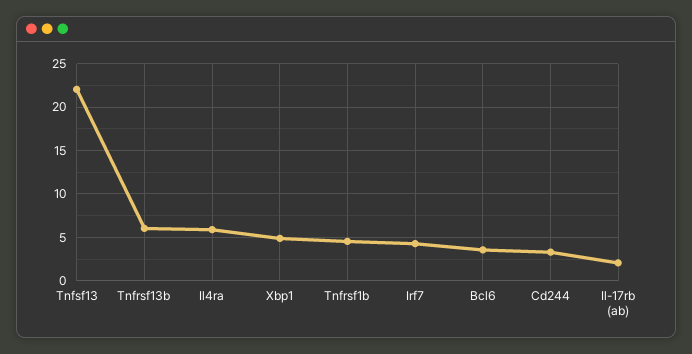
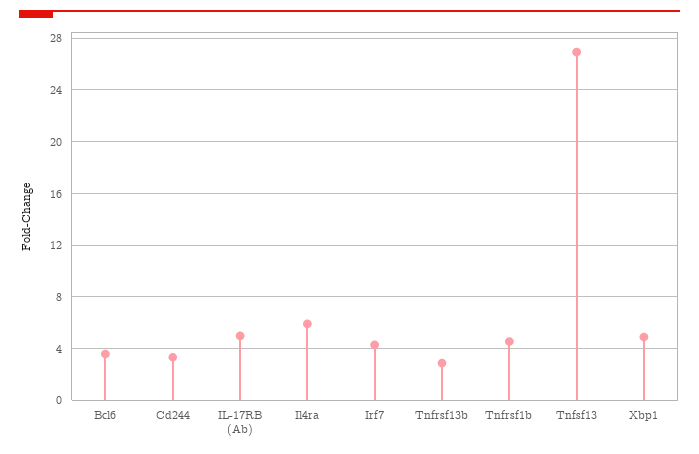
  {
-   "Tnfsf13": 22,
+   "Tnfsf13": 27,
-   "Tnfrsf13b": 6,
+   "Tnfrsf13b": 3,
    "Il4ra": 6,
    "Xbp1": 5,
    "Tnfrsf1b": 4.5,
    "Irf7": 4.5,
    "Bcl6": 3.5,
    "Cd244": 3.5,
-   "Il-17rb (ab)": 2
+   "Il-17rb (ab)": 5
  }

